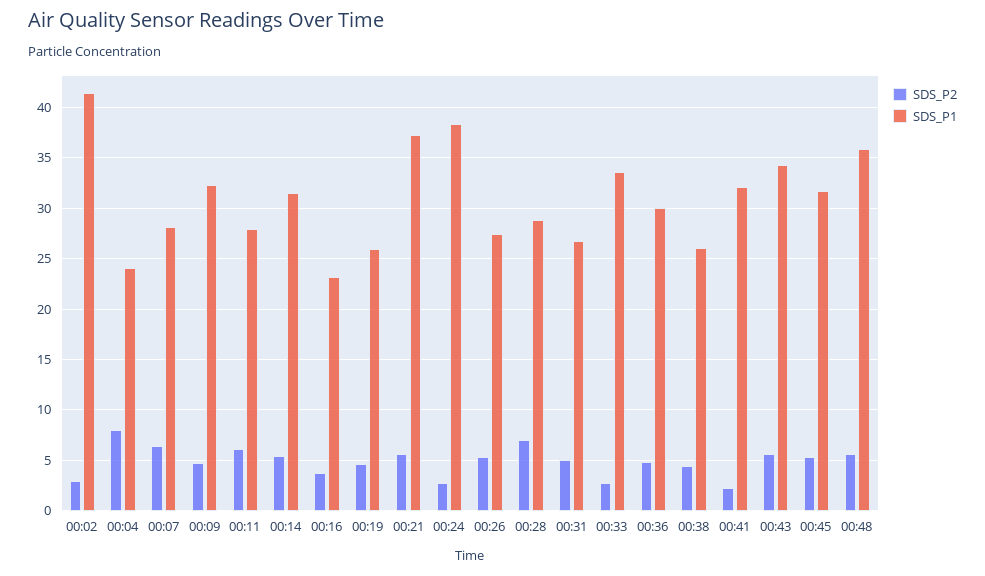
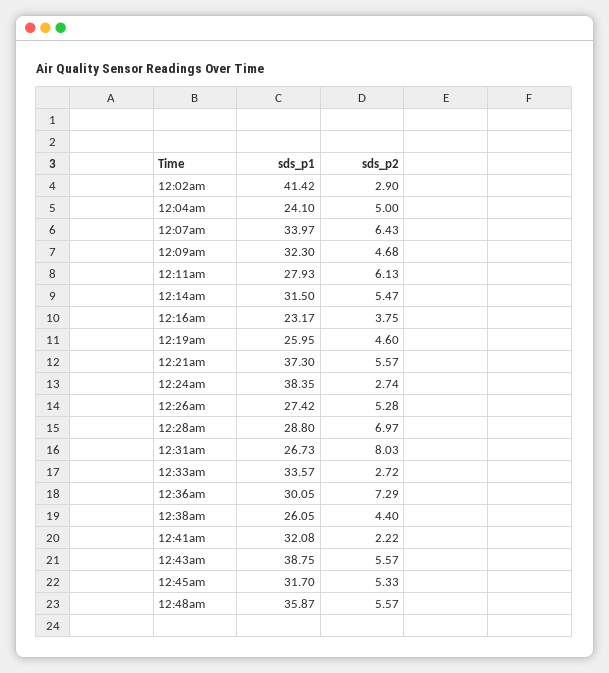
  {
    "SDS_P2": {
      "00:02": 2.9,
-     "00:04": 8,
+     "00:04": 5,
      "00:07": 6.43,
      "00:09": 4.68,
      "00:11": 6.13,
      "00:14": 5.47,
      "00:16": 3.75,
      "00:19": 4.6,
      "00:21": 5.57,
      "00:24": 2.74,
      "00:26": 5.28,
      "00:28": 6.97,
-     "00:31": 5,
+     "00:31": 8.03,
      "00:33": 2.72,
-     "00:36": 5,
+     "00:36": 7.29,
      "00:38": 4.4,
      "00:41": 2.22,
      "00:43": 5.57,
      "00:45": 5.33,
      "00:48": 5.57
    },
    "SDS_P1": {
      "00:02": 41.42,
      "00:04": 24.1,
-     "00:07": 28,
+     "00:07": 33.97,
      "00:09": 32.3,
      "00:11": 27.93,
      "00:14": 31.5,
      "00:16": 23.17,
      "00:19": 25.95,
      "00:21": 37.3,
      "00:24": 38.35,
      "00:26": 27.42,
      "00:28": 28.8,
      "00:31": 26.73,
      "00:33": 33.57,
      "00:36": 30.05,
      "00:38": 26.05,
      "00:41": 32.08,
-     "00:43": 34,
+     "00:43": 38.75,
      "00:45": 31.7,
      "00:48": 35.87
    }
  }

